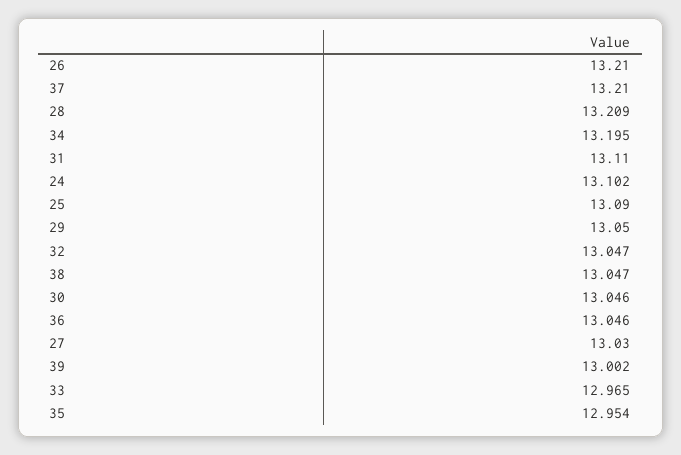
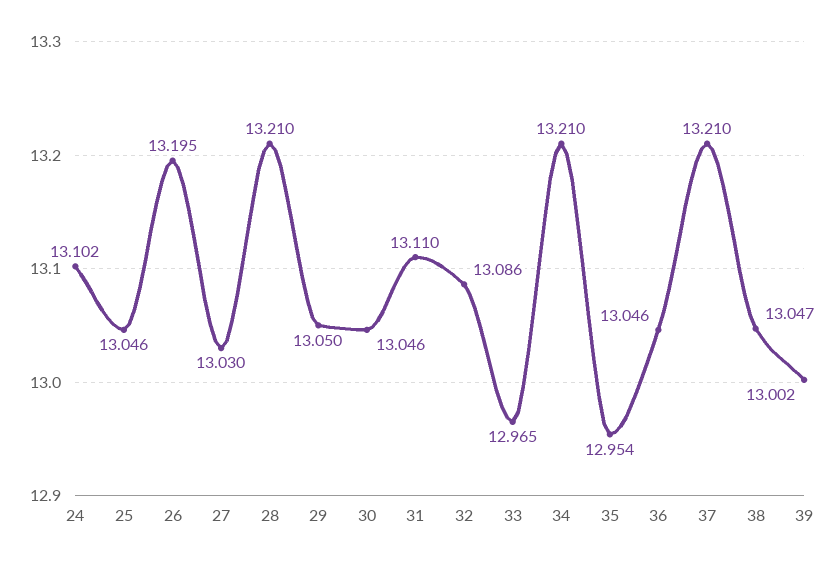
  {
-   "26": 13.21,
+   "26": 13.195,
    "37": 13.21,
-   "28": 13.209,
+   "28": 13.21,
-   "34": 13.195,
+   "34": 13.21,
    "31": 13.11,
    "24": 13.102,
-   "25": 13.09,
+   "25": 13.046,
    "29": 13.05,
-   "32": 13.047,
+   "32": 13.086,
    "38": 13.047,
    "30": 13.046,
    "36": 13.046,
    "27": 13.03,
    "39": 13.002,
    "33": 12.965,
    "35": 12.954
  }

